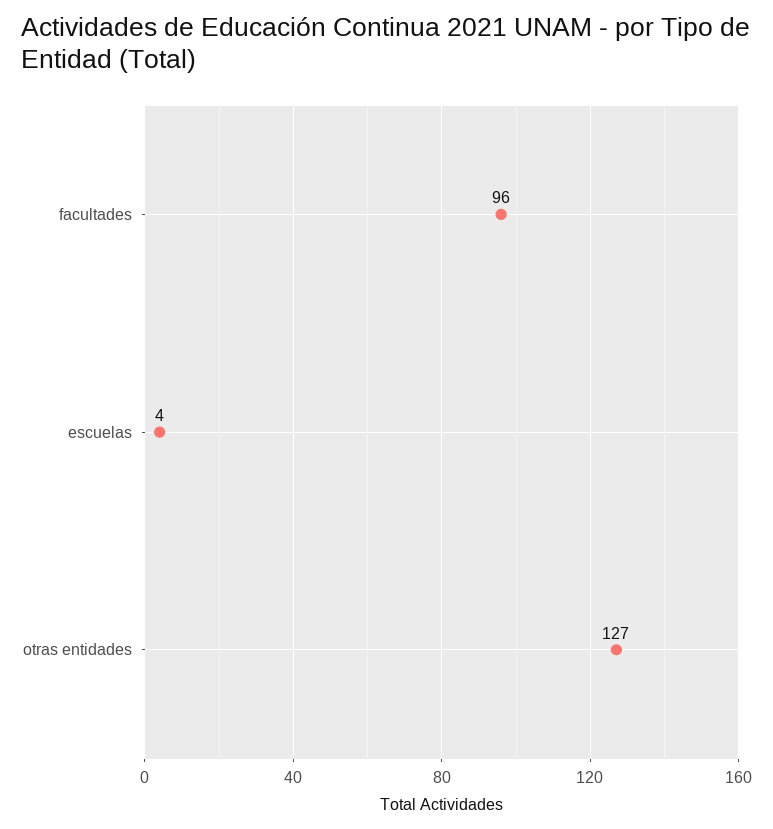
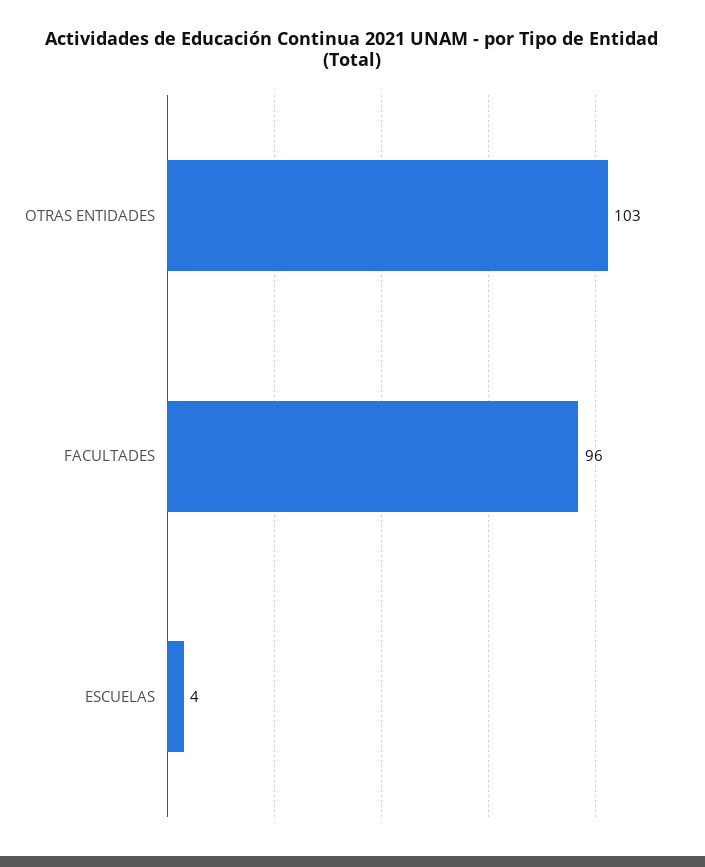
  {
    "facultades": 96,
    "escuelas": 4,
-   "otras entidades": 127
+   "otras entidades": 103
  }

